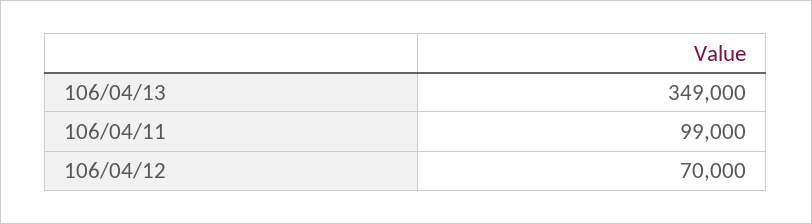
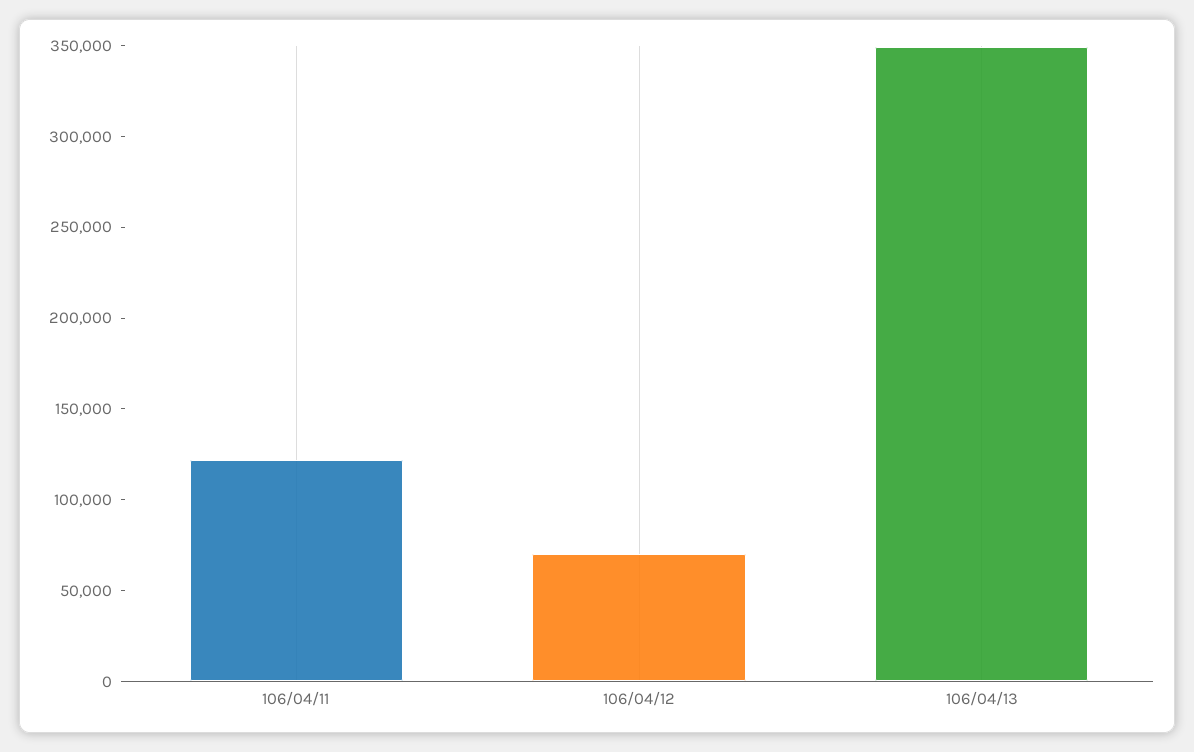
  {
    "106/04/13": 349000,
-   "106/04/11": 99000,
+   "106/04/11": 120000,
    "106/04/12": 70000
  }

